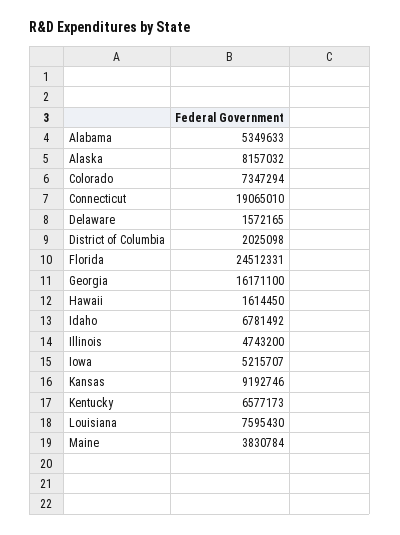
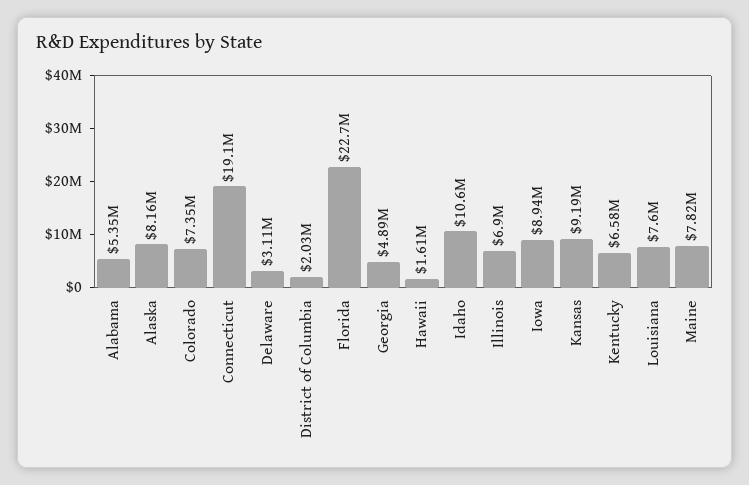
  {
    "Alabama": 5349633,
    "Alaska": 8157032,
    "Colorado": 7347294,
    "Connecticut": 19065010,
-   "Delaware": 1572165,
+   "Delaware": 3110000,
    "District of Columbia": 2025098,
-   "Florida": 24512331,
+   "Florida": 22700000,
-   "Georgia": 16171100,
+   "Georgia": 4890000,
    "Hawaii": 1614450,
-   "Idaho": 6781492,
+   "Idaho": 10600000,
-   "Illinois": 4743200,
+   "Illinois": 6900000,
-   "Iowa": 5215707,
+   "Iowa": 8940000,
    "Kansas": 9192746,
    "Kentucky": 6577173,
    "Louisiana": 7595430,
-   "Maine": 3830784
+   "Maine": 7820000
  }

